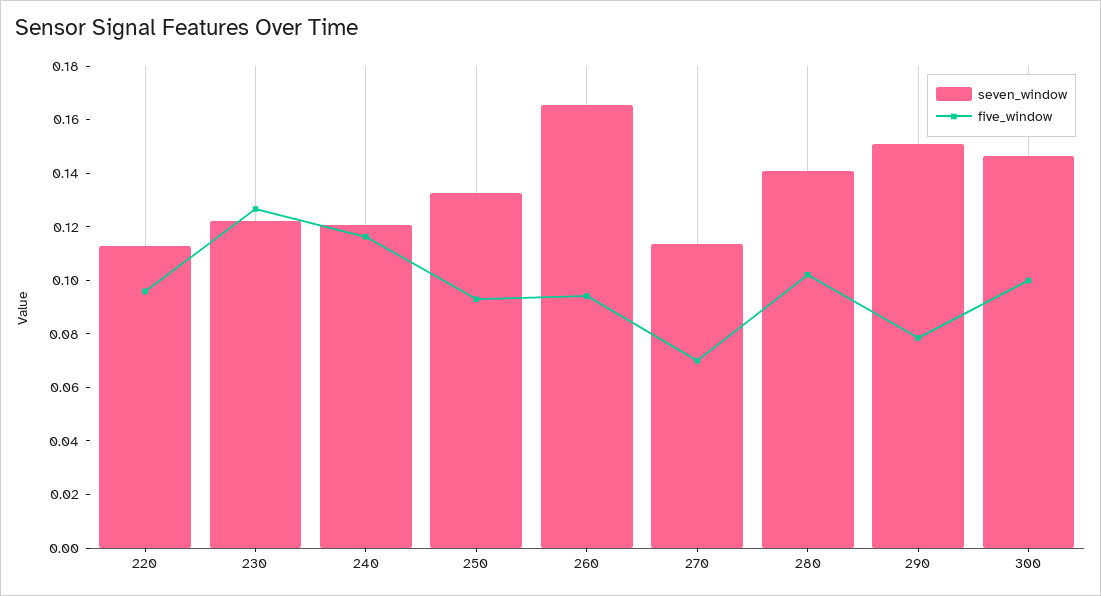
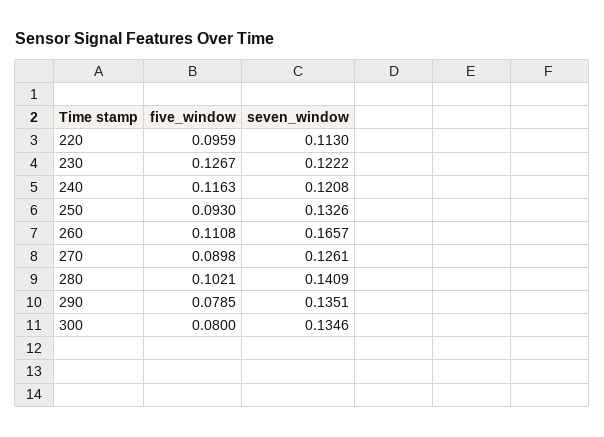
  {
    "seven_window": {
      "220": 0.113,
      "230": 0.1222,
      "240": 0.1208,
      "250": 0.1326,
      "260": 0.1657,
-     "270": 0.115,
+     "270": 0.1261,
      "280": 0.1409,
-     "290": 0.15,
+     "290": 0.1351,
-     "300": 0.145
+     "300": 0.1346
    },
    "five_window": {
      "220": 0.0959,
      "230": 0.1267,
      "240": 0.1163,
      "250": 0.093,
-     "260": 0.095,
+     "260": 0.1108,
-     "270": 0.07,
+     "270": 0.0898,
      "280": 0.1021,
      "290": 0.0785,
-     "300": 0.1
+     "300": 0.08
    }
  }

